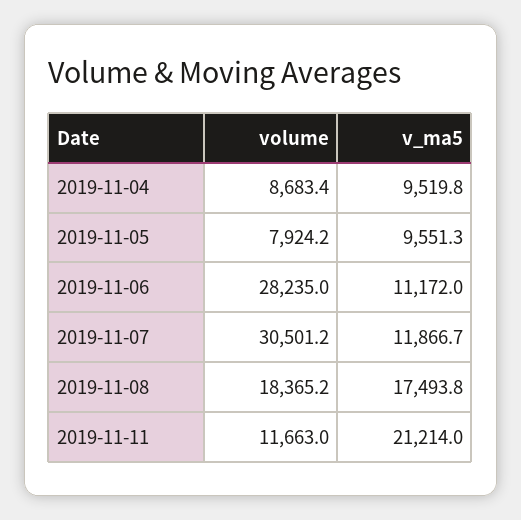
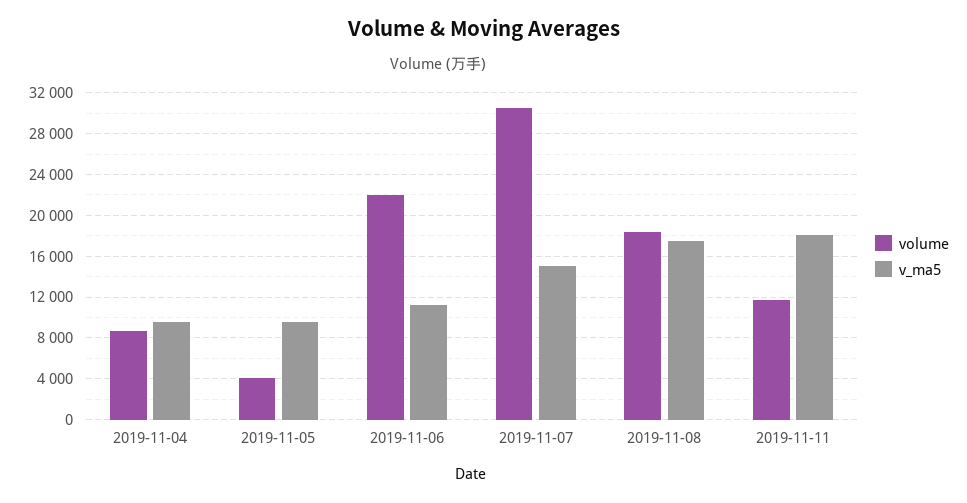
  {
    "volume": {
      "2019-11-04": 8683.4,
-     "2019-11-05": 7924.2,
+     "2019-11-05": 4000,
-     "2019-11-06": 28235,
+     "2019-11-06": 22000,
      "2019-11-07": 30501.2,
      "2019-11-08": 18365.2,
      "2019-11-11": 11663
    },
    "v_ma5": {
      "2019-11-04": 9519.8,
      "2019-11-05": 9551.3,
      "2019-11-06": 11172,
-     "2019-11-07": 11866.7,
+     "2019-11-07": 15000,
      "2019-11-08": 17493.8,
-     "2019-11-11": 21214
+     "2019-11-11": 18000
    }
  }

